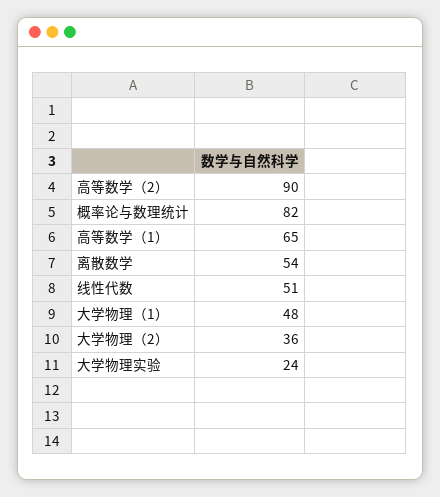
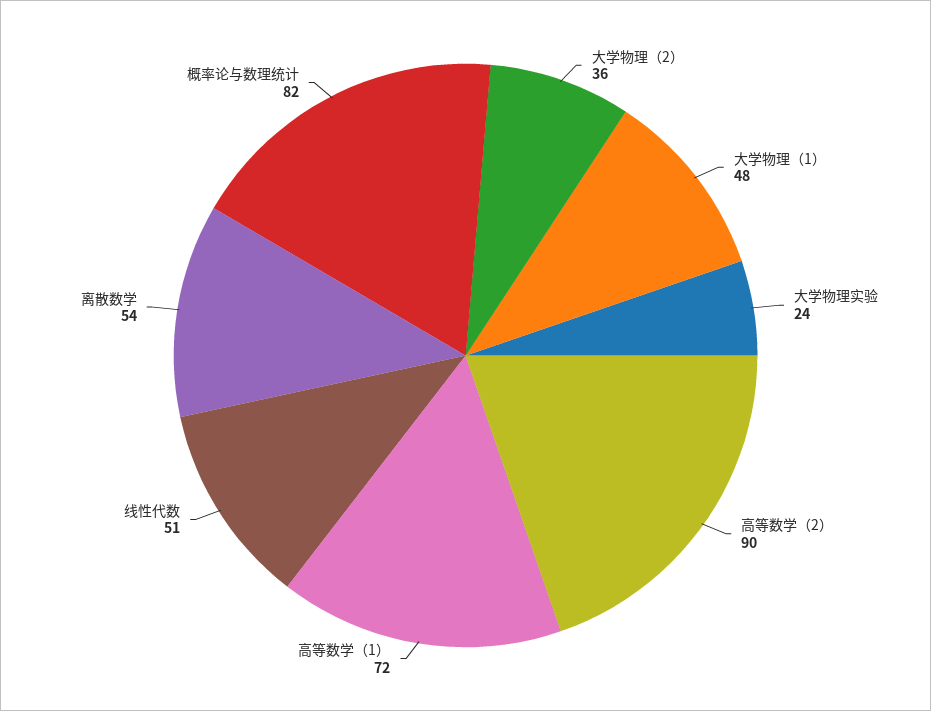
  {
    "高等数学（2）": 90,
    "概率论与数理统计": 82,
-   "高等数学（1）": 65,
+   "高等数学（1）": 72,
    "离散数学": 54,
    "线性代数": 51,
    "大学物理（1）": 48,
    "大学物理（2）": 36,
    "大学物理实验": 24
  }

